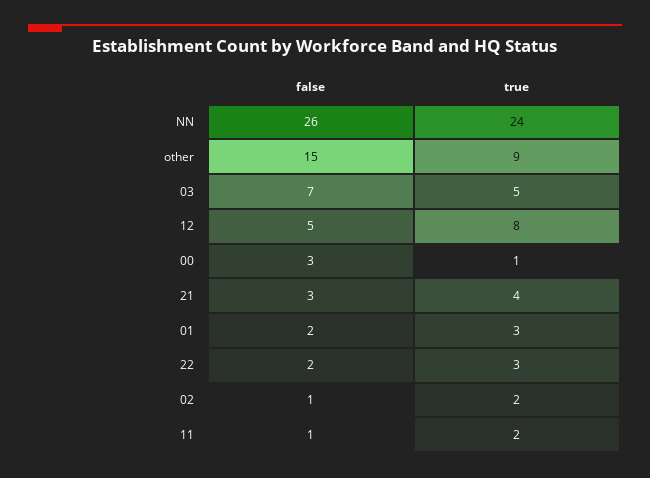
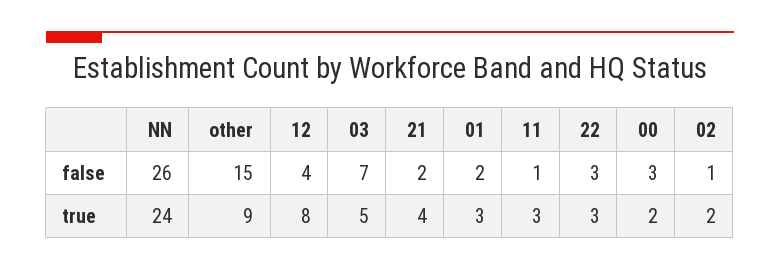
  {
    "false": {
      "NN": 26,
      "other": 15,
      "03": 7,
-     "12": 5,
+     "12": 4,
      "00": 3,
-     "21": 3,
+     "21": 2,
      "01": 2,
-     "22": 2,
+     "22": 3,
      "02": 1,
      "11": 1
    },
    "true": {
      "NN": 24,
      "other": 9,
      "03": 5,
      "12": 8,
-     "00": 1,
+     "00": 2,
      "21": 4,
      "01": 3,
      "22": 3,
      "02": 2,
-     "11": 2
+     "11": 3
    }
  }

